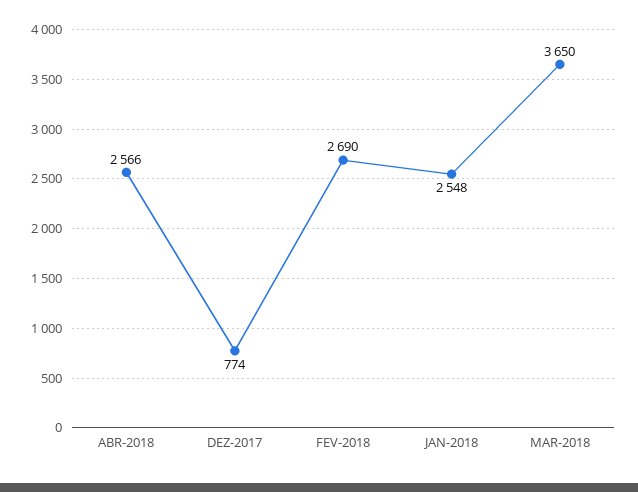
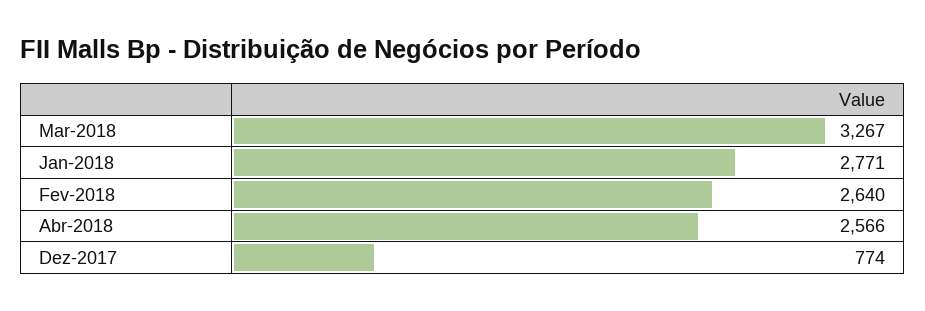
  {
    "ABR-2018": 2566,
    "DEZ-2017": 774,
-   "FEV-2018": 2690,
+   "FEV-2018": 2640,
-   "JAN-2018": 2548,
+   "JAN-2018": 2771,
-   "MAR-2018": 3650
+   "MAR-2018": 3267
  }

